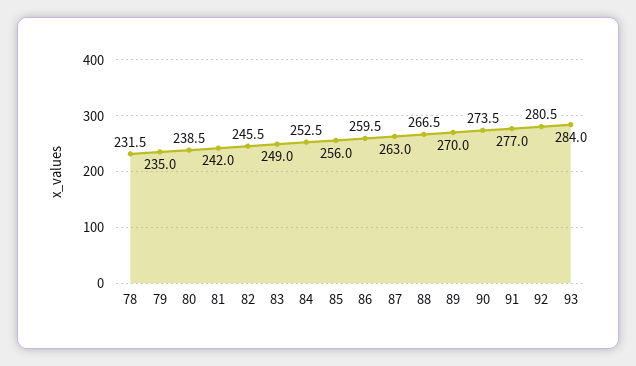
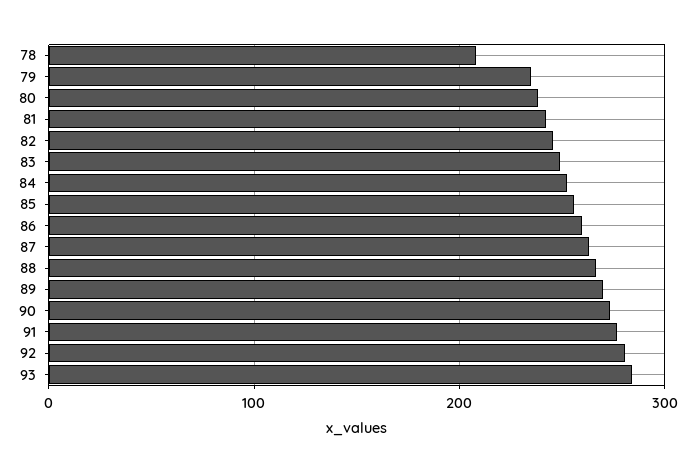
  {
-   "78": 231.5,
+   "78": 210,
    "79": 235,
    "80": 238.5,
    "81": 242,
    "82": 245.5,
    "83": 249,
    "84": 252.5,
    "85": 256,
    "86": 259.5,
    "87": 263,
    "88": 266.5,
    "89": 270,
    "90": 273.5,
    "91": 277,
    "92": 280.5,
    "93": 284
  }

